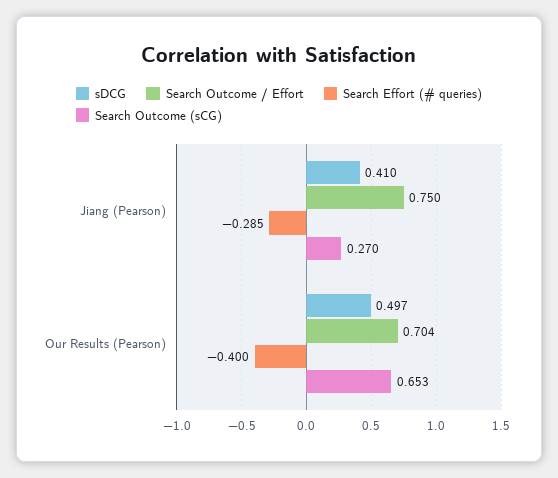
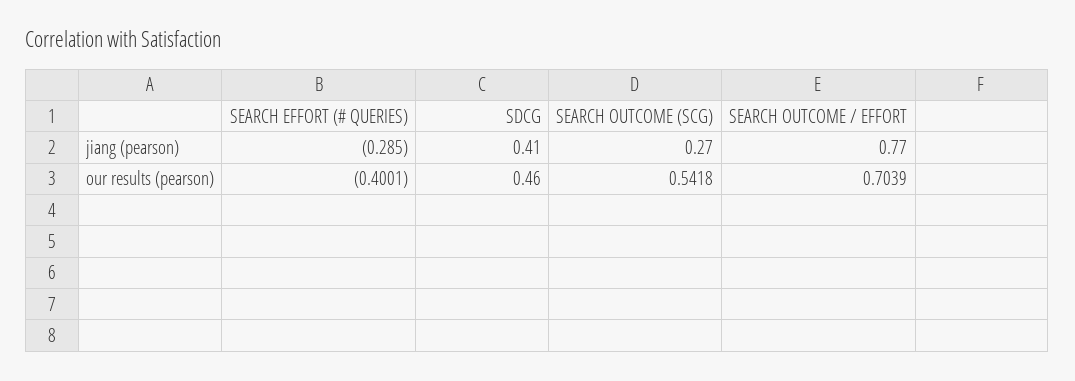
  {
    "sDCG": {
      "Jiang (Pearson)": 0.41,
-     "Our Results (Pearson)": 0.497
+     "Our Results (Pearson)": 0.46
    },
    "Search Outcome / Effort": {
-     "Jiang (Pearson)": 0.75,
+     "Jiang (Pearson)": 0.77,
      "Our Results (Pearson)": 0.7039
    },
    "Search Effort (# queries)": {
      "Jiang (Pearson)": -0.285,
      "Our Results (Pearson)": -0.4001
    },
    "Search Outcome (sCG)": {
      "Jiang (Pearson)": 0.27,
-     "Our Results (Pearson)": 0.653
+     "Our Results (Pearson)": 0.5418
    }
  }

